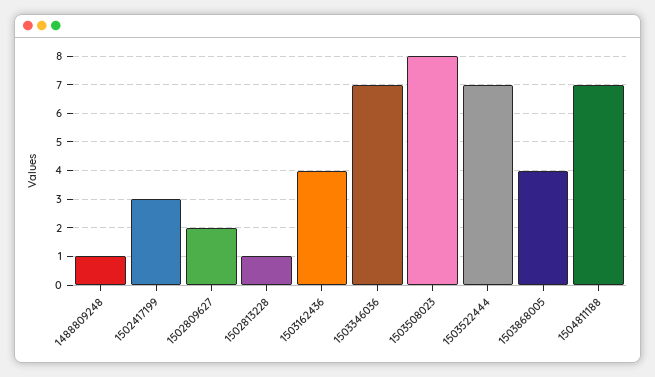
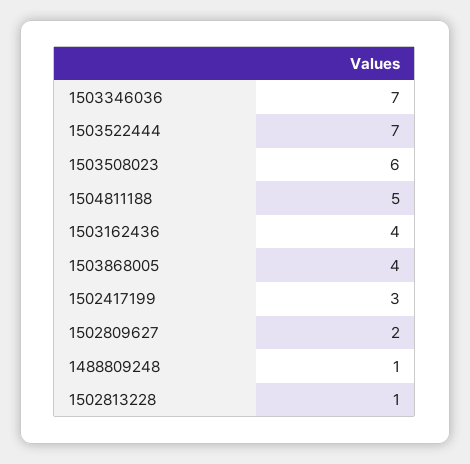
  {
    "1488809248": 1,
    "1502417199": 3,
    "1502809627": 2,
    "1502813228": 1,
    "1503162436": 4,
    "1503346036": 7,
-   "1503508023": 8,
+   "1503508023": 6,
    "1503522444": 7,
    "1503868005": 4,
-   "1504811188": 7
+   "1504811188": 5
  }

